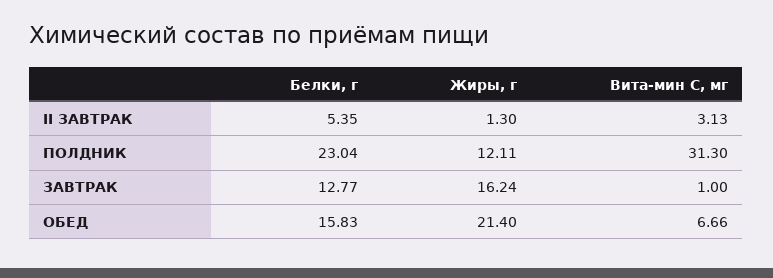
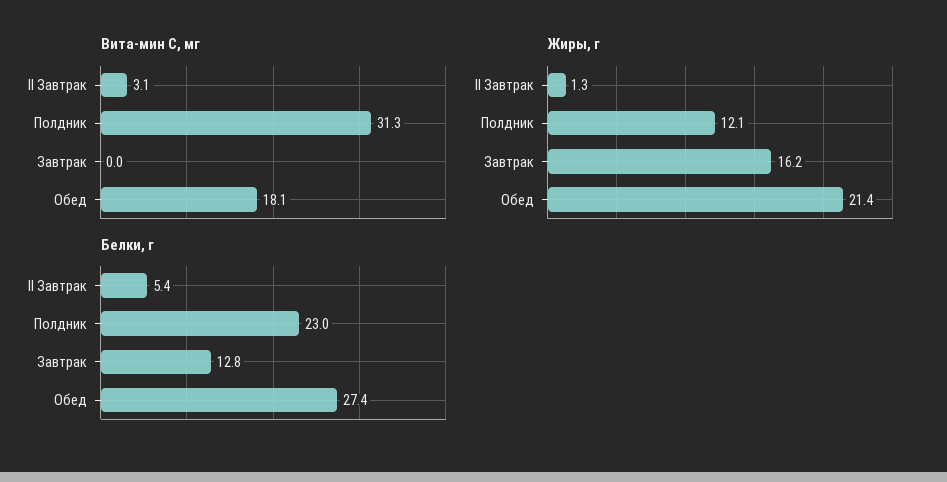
  {
    "Белки, г": {
      "II ЗАВТРАК": 5.35,
      "ПОЛДНИК": 23.04,
      "ЗАВТРАК": 12.77,
-     "ОБЕД": 15.83
+     "ОБЕД": 27.4
    },
    "Жиры, г": {
      "II ЗАВТРАК": 1.3,
      "ПОЛДНИК": 12.11,
      "ЗАВТРАК": 16.24,
      "ОБЕД": 21.4
    },
    "Вита-мин С, мг": {
      "II ЗАВТРАК": 3.13,
      "ПОЛДНИК": 31.3,
-     "ЗАВТРАК": 1,
+     "ЗАВТРАК": 0,
-     "ОБЕД": 6.66
+     "ОБЕД": 18.1
    }
  }

